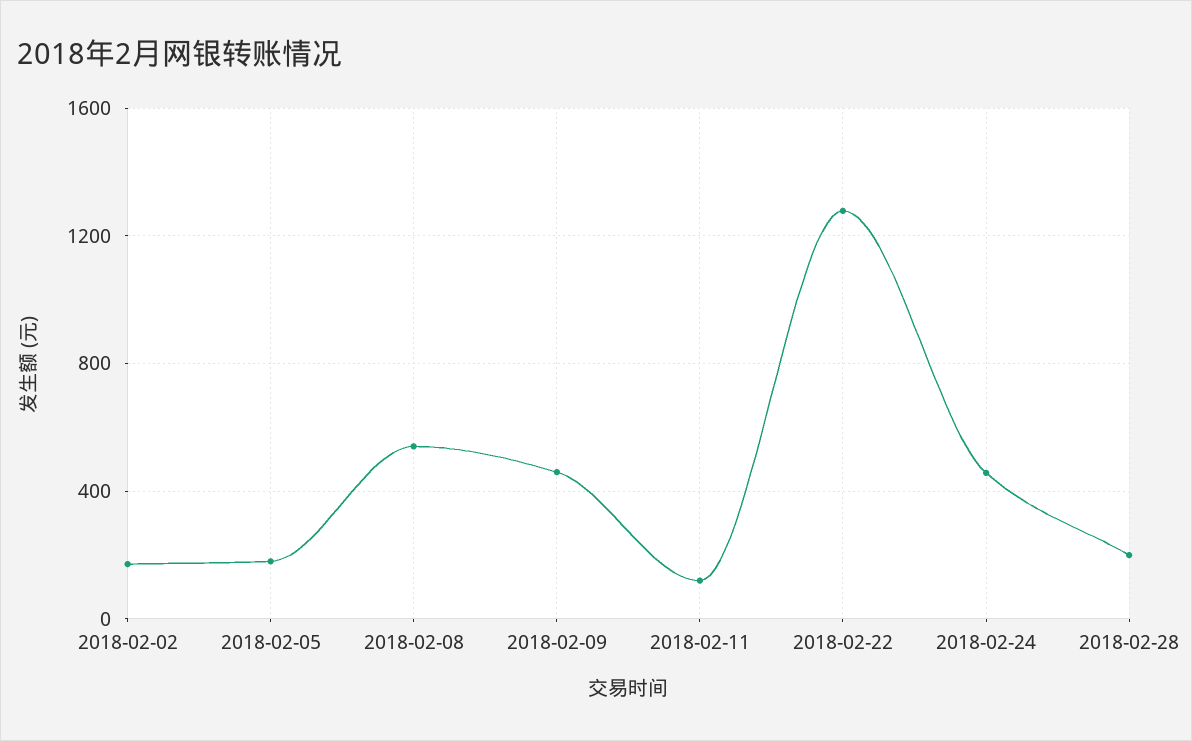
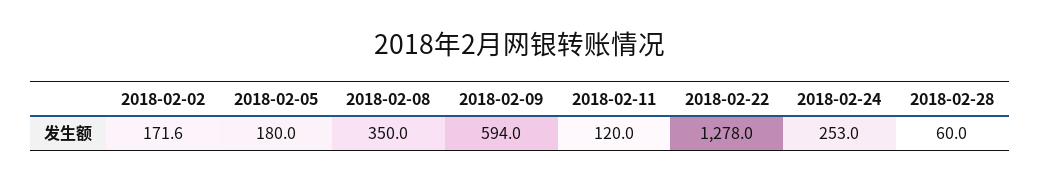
  {
    "2018-02-02": 171.6,
    "2018-02-05": 180,
-   "2018-02-08": 550,
+   "2018-02-08": 350,
-   "2018-02-09": 450,
+   "2018-02-09": 594,
    "2018-02-11": 120,
    "2018-02-22": 1278,
-   "2018-02-24": 450,
+   "2018-02-24": 253,
-   "2018-02-28": 200
+   "2018-02-28": 60
  }

